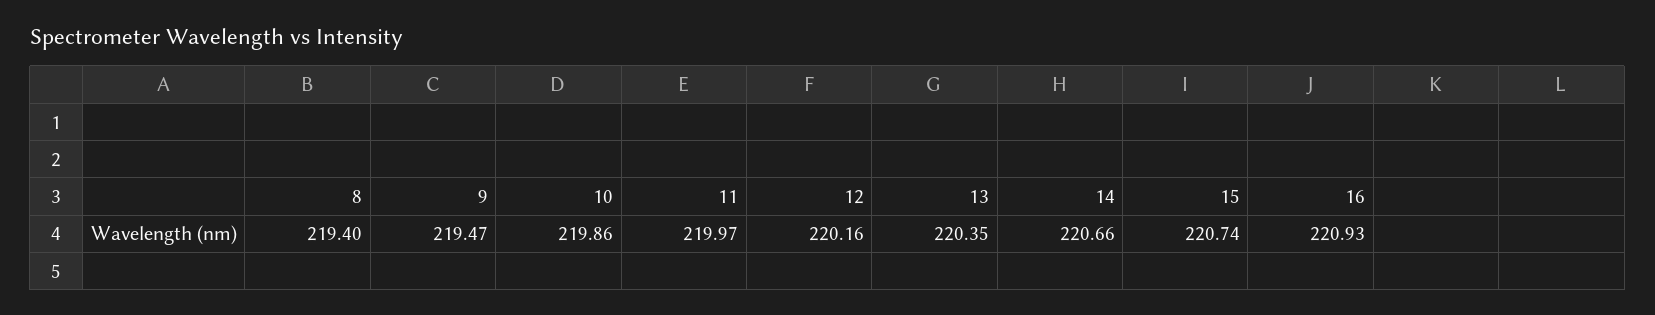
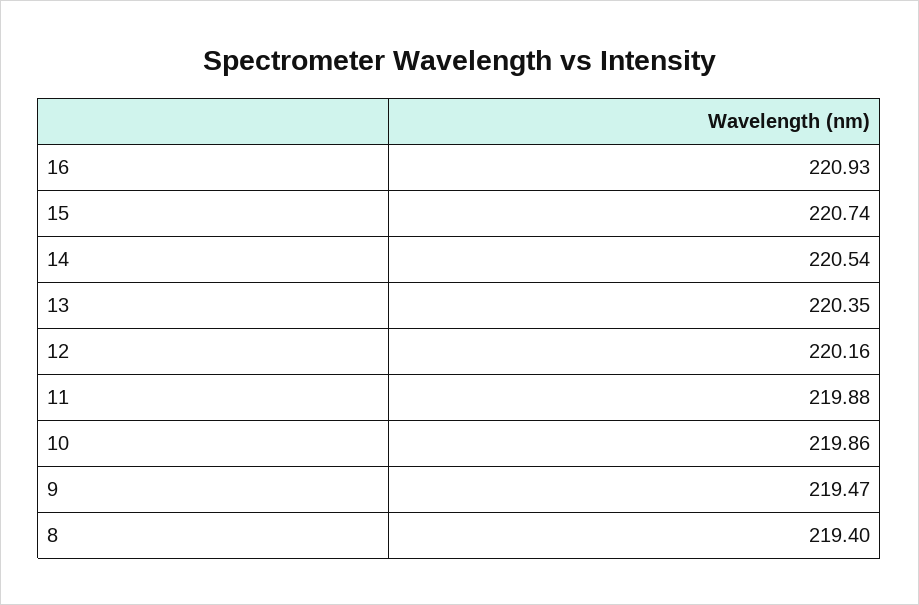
  {
    "8": 219.4,
    "9": 219.47,
    "10": 219.86,
-   "11": 219.97,
+   "11": 219.88,
    "12": 220.16,
    "13": 220.35,
-   "14": 220.66,
+   "14": 220.54,
    "15": 220.74,
    "16": 220.93
  }

